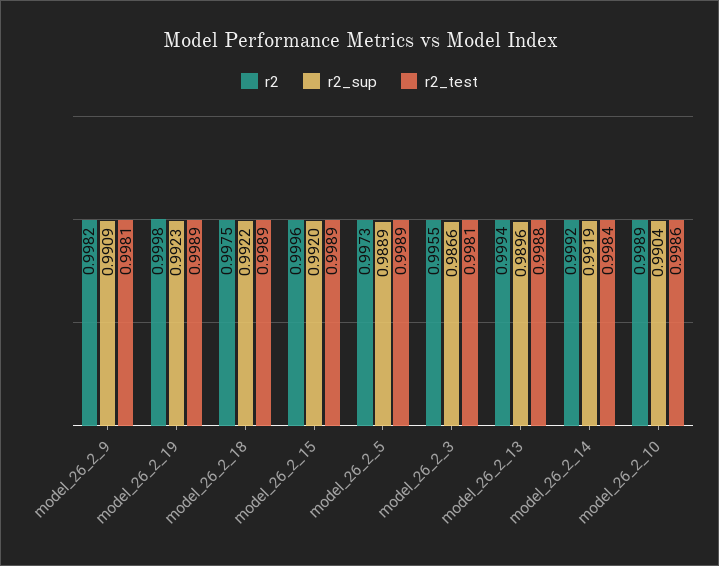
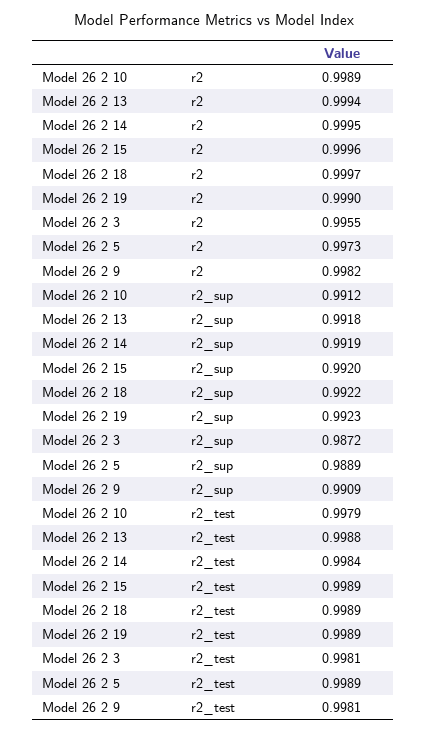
  {
    "r2": {
      "model_26_2_9": 0.9982,
-     "model_26_2_19": 0.9998,
+     "model_26_2_19": 0.999,
-     "model_26_2_18": 0.9975,
+     "model_26_2_18": 0.9997,
      "model_26_2_15": 0.9996,
      "model_26_2_5": 0.9973,
      "model_26_2_3": 0.9955,
      "model_26_2_13": 0.9994,
-     "model_26_2_14": 0.9992,
+     "model_26_2_14": 0.9995,
      "model_26_2_10": 0.9989
    },
    "r2_sup": {
      "model_26_2_9": 0.9909,
      "model_26_2_19": 0.9923,
      "model_26_2_18": 0.9922,
      "model_26_2_15": 0.992,
      "model_26_2_5": 0.9889,
-     "model_26_2_3": 0.9866,
+     "model_26_2_3": 0.9872,
-     "model_26_2_13": 0.9896,
+     "model_26_2_13": 0.9918,
      "model_26_2_14": 0.9919,
-     "model_26_2_10": 0.9904
+     "model_26_2_10": 0.9912
    },
    "r2_test": {
      "model_26_2_9": 0.9981,
      "model_26_2_19": 0.9989,
      "model_26_2_18": 0.9989,
      "model_26_2_15": 0.9989,
      "model_26_2_5": 0.9989,
      "model_26_2_3": 0.9981,
      "model_26_2_13": 0.9988,
      "model_26_2_14": 0.9984,
-     "model_26_2_10": 0.9986
+     "model_26_2_10": 0.9979
    }
  }

